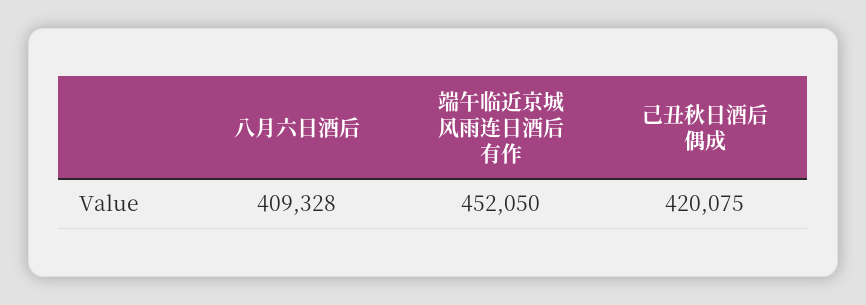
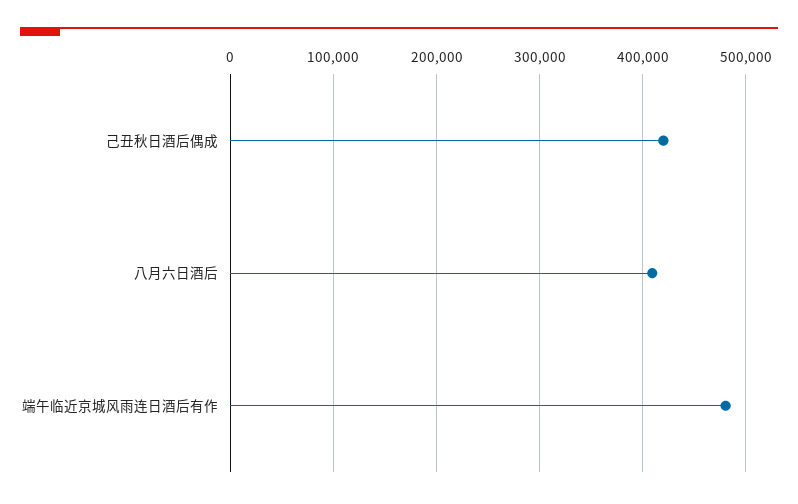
  {
    "八月六日酒后": 409328,
-   "端午临近京城风雨连日酒后有作": 452050,
+   "端午临近京城风雨连日酒后有作": 480000,
    "己丑秋日酒后偶成": 420075
  }

